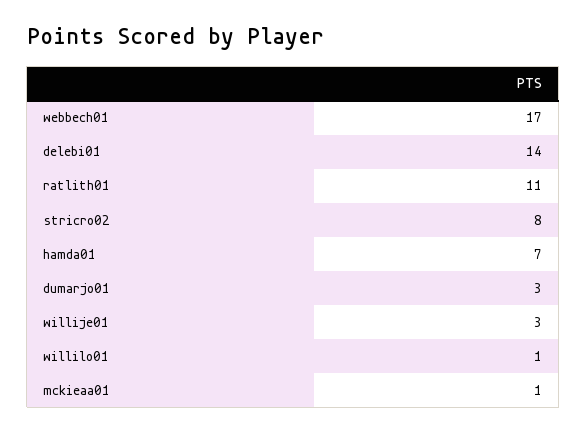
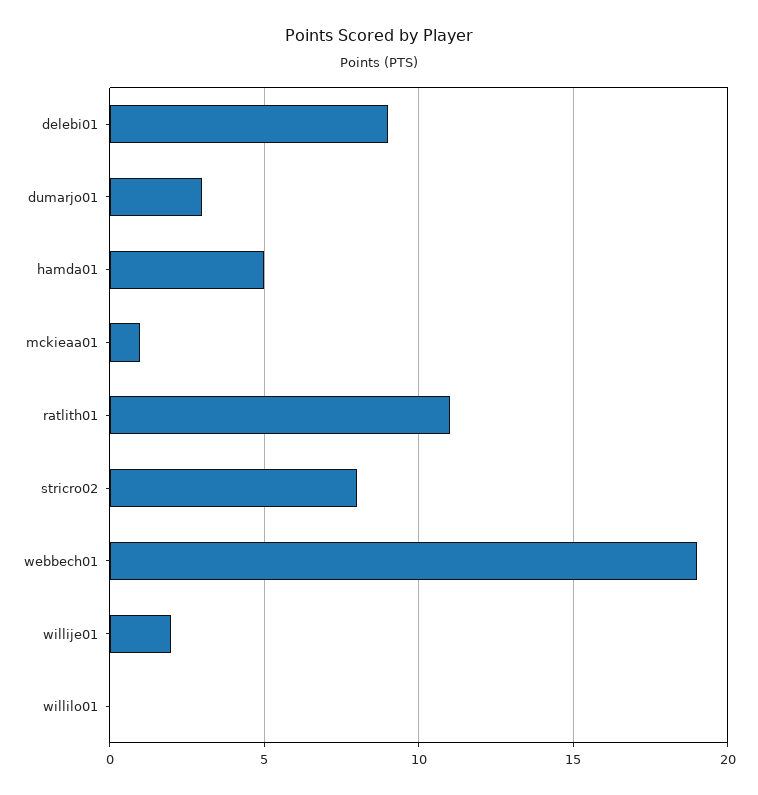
  {
-   "webbech01": 17,
+   "webbech01": 19,
-   "delebi01": 14,
+   "delebi01": 9,
    "ratlith01": 11,
    "stricro02": 8,
-   "hamda01": 7,
+   "hamda01": 5,
    "dumarjo01": 3,
-   "willije01": 3,
+   "willije01": 2,
-   "willilo01": 1,
+   "willilo01": 0,
    "mckieaa01": 1
  }

